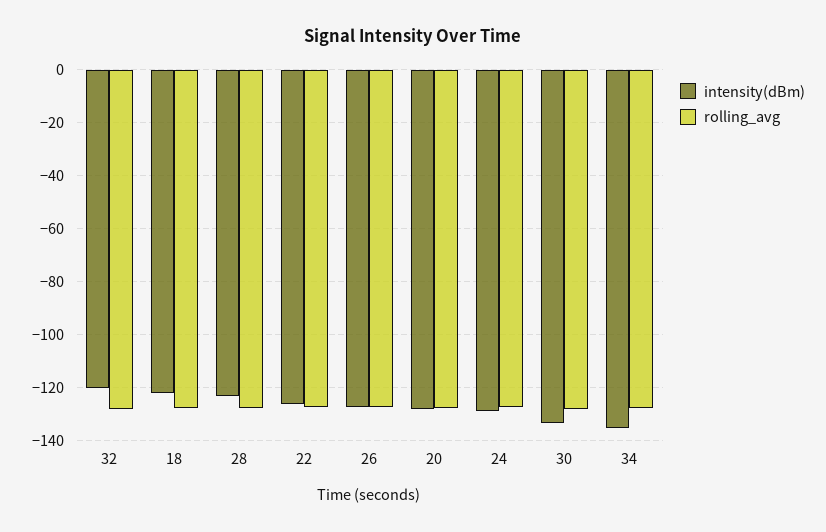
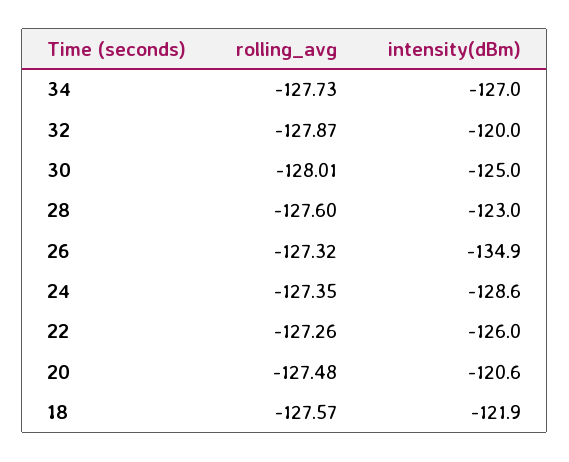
  {
    "intensity(dBm)": {
      "32": -120,
      "18": -121.9,
      "28": -123,
      "22": -126,
-     "26": -127.5,
+     "26": -134.9,
-     "20": -127.5,
+     "20": -120.6,
      "24": -128.6,
-     "30": -132.5,
+     "30": -125,
-     "34": -135
+     "34": -127
    },
    "rolling_avg": {
      "32": -127.87,
      "18": -127.57,
      "28": -127.6,
      "22": -127.26,
      "26": -127.32,
      "20": -127.48,
      "24": -127.35,
      "30": -128.01,
      "34": -127.73
    }
  }

